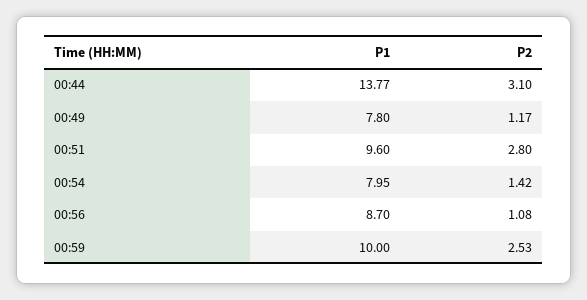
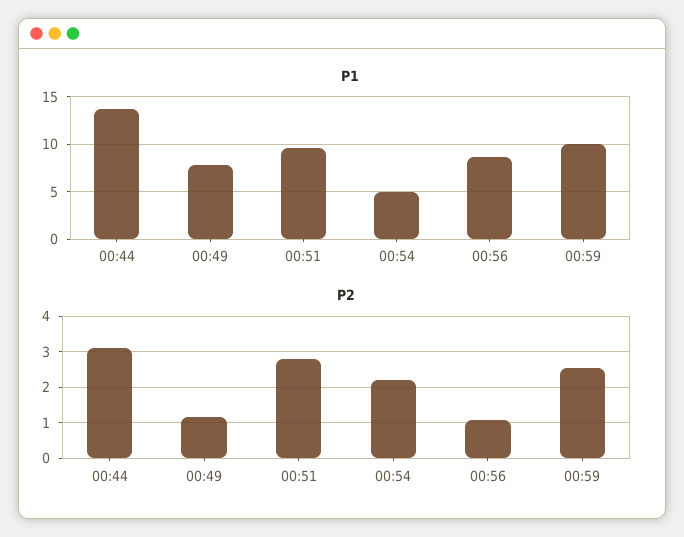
  {
    "P1": {
      "00:44": 13.77,
      "00:49": 7.8,
      "00:51": 9.6,
-     "00:54": 7.95,
+     "00:54": 5,
      "00:56": 8.7,
      "00:59": 10
    },
    "P2": {
      "00:44": 3.1,
      "00:49": 1.17,
      "00:51": 2.8,
-     "00:54": 1.42,
+     "00:54": 2.2,
      "00:56": 1.08,
      "00:59": 2.53
    }
  }

